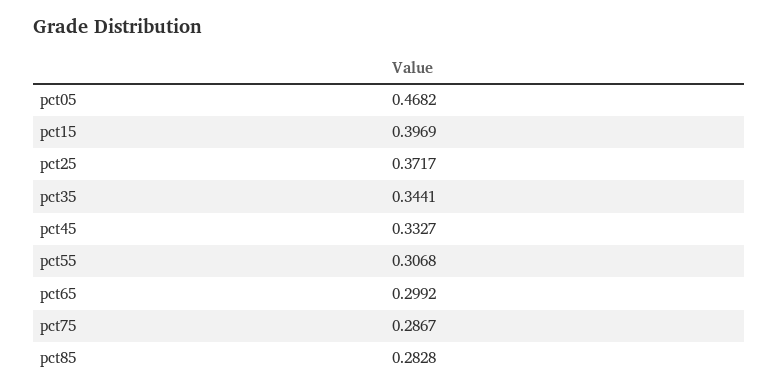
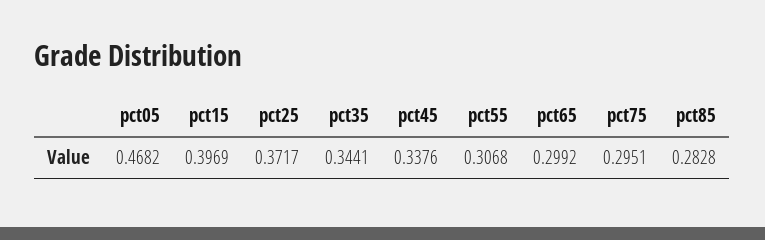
  {
    "pct05": 0.4682,
    "pct15": 0.3969,
    "pct25": 0.3717,
    "pct35": 0.3441,
-   "pct45": 0.3327,
+   "pct45": 0.3376,
    "pct55": 0.3068,
    "pct65": 0.2992,
-   "pct75": 0.2867,
+   "pct75": 0.2951,
    "pct85": 0.2828
  }

